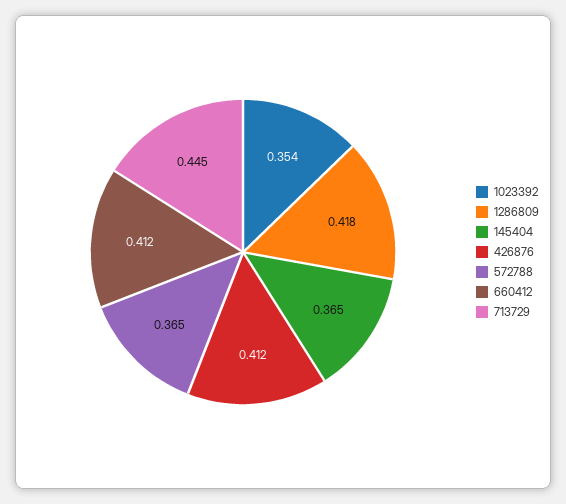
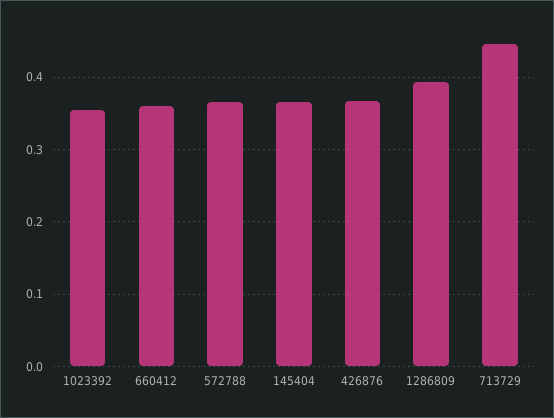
  {
    "1023392": 0.354,
-   "1286809": 0.418,
+   "1286809": 0.39,
    "145404": 0.365,
-   "426876": 0.412,
+   "426876": 0.37,
    "572788": 0.365,
-   "660412": 0.412,
+   "660412": 0.36,
    "713729": 0.445
  }

